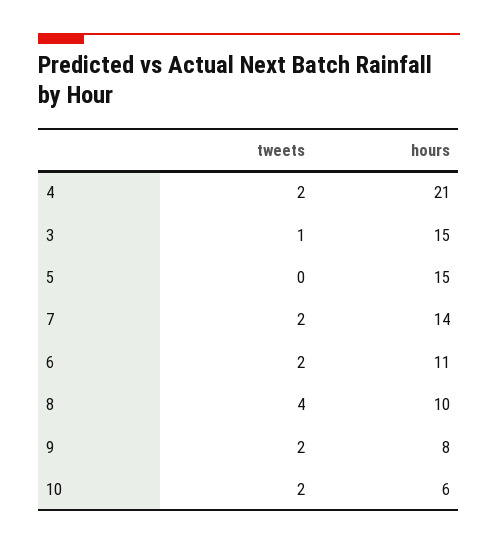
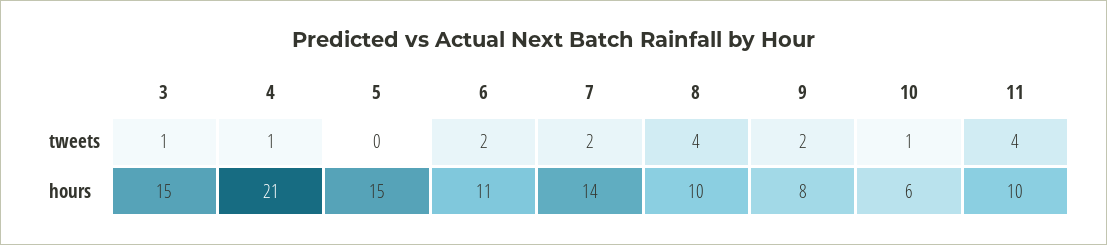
  {
    "tweets": {
-     "4": 2,
+     "4": 1,
      "3": 1,
      "5": 0,
      "7": 2,
      "6": 2,
      "8": 4,
      "9": 2,
-     "10": 2
+     "10": 1,
+     "11": 4
    },
    "hours": {
      "4": 21,
      "3": 15,
      "5": 15,
      "7": 14,
      "6": 11,
      "8": 10,
      "9": 8,
-     "10": 6
+     "10": 6,
+     "11": 10
    }
  }

